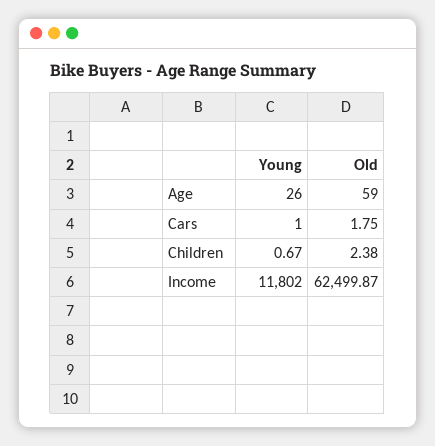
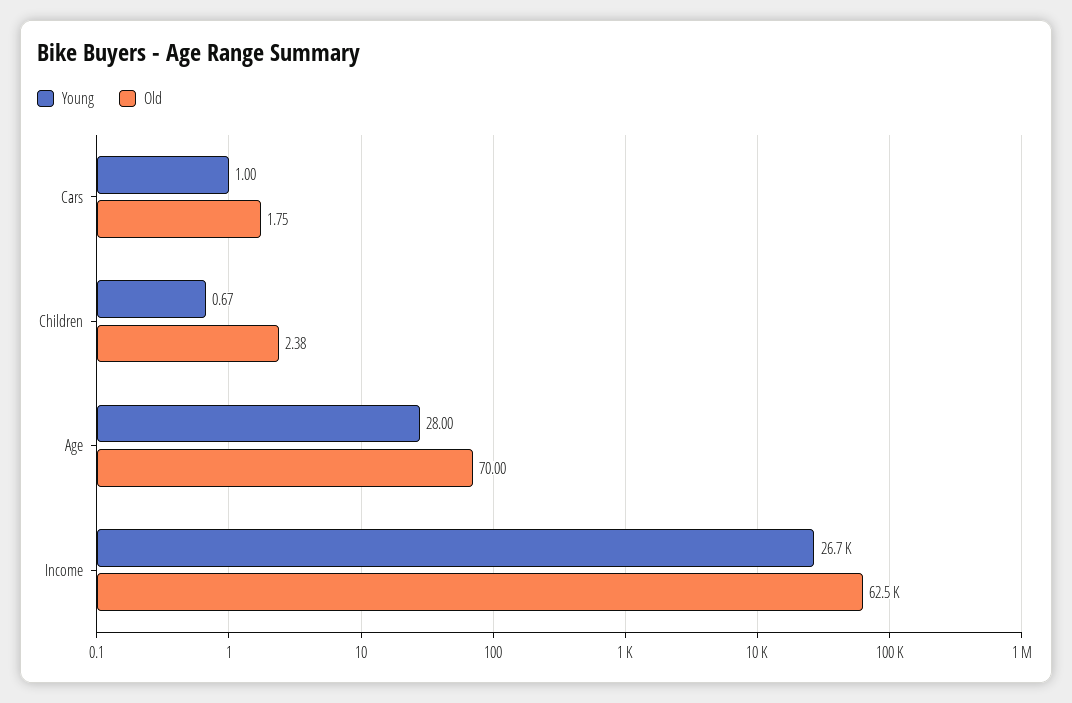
  {
    "Young": {
-     "Age": 26,
+     "Age": 28,
      "Cars": 1,
      "Children": 0.67,
-     "Income": 11802
+     "Income": 26700
    },
    "Old": {
-     "Age": 59,
+     "Age": 70,
      "Cars": 1.75,
      "Children": 2.38,
      "Income": 62499.87
    }
  }

